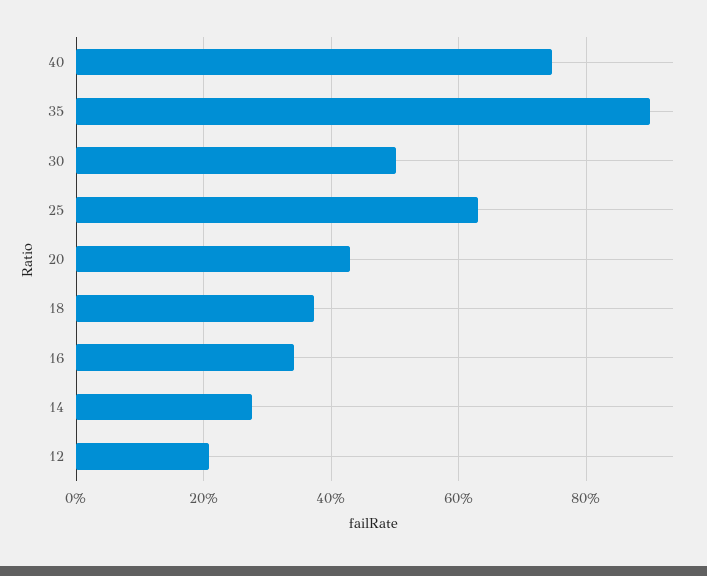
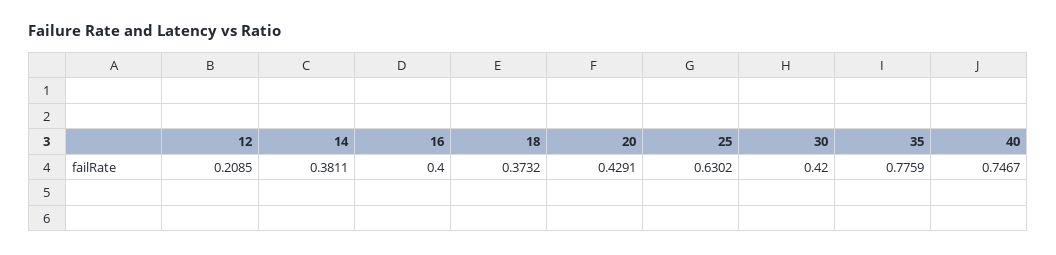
  {
    "40": 0.7467,
-   "35": 0.9,
+   "35": 0.7759,
-   "30": 0.5,
+   "30": 0.42,
    "25": 0.6302,
    "20": 0.4291,
    "18": 0.3732,
-   "16": 0.34,
+   "16": 0.4,
-   "14": 0.28,
+   "14": 0.3811,
    "12": 0.2085
  }

